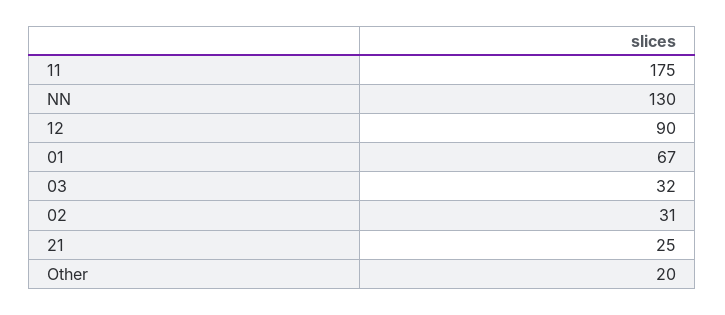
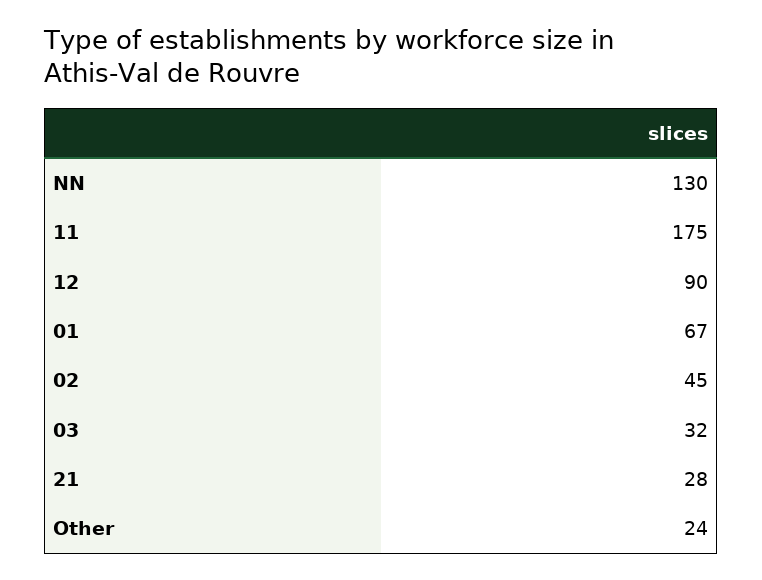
  {
    "11": 175,
    "NN": 130,
    "12": 90,
    "01": 67,
    "03": 32,
-   "02": 31,
+   "02": 45,
-   "21": 25,
+   "21": 28,
-   "Other": 20
+   "Other": 24
  }

